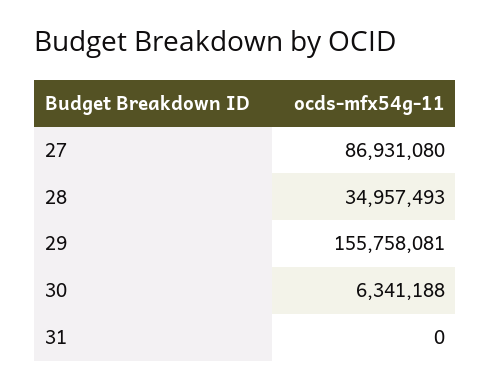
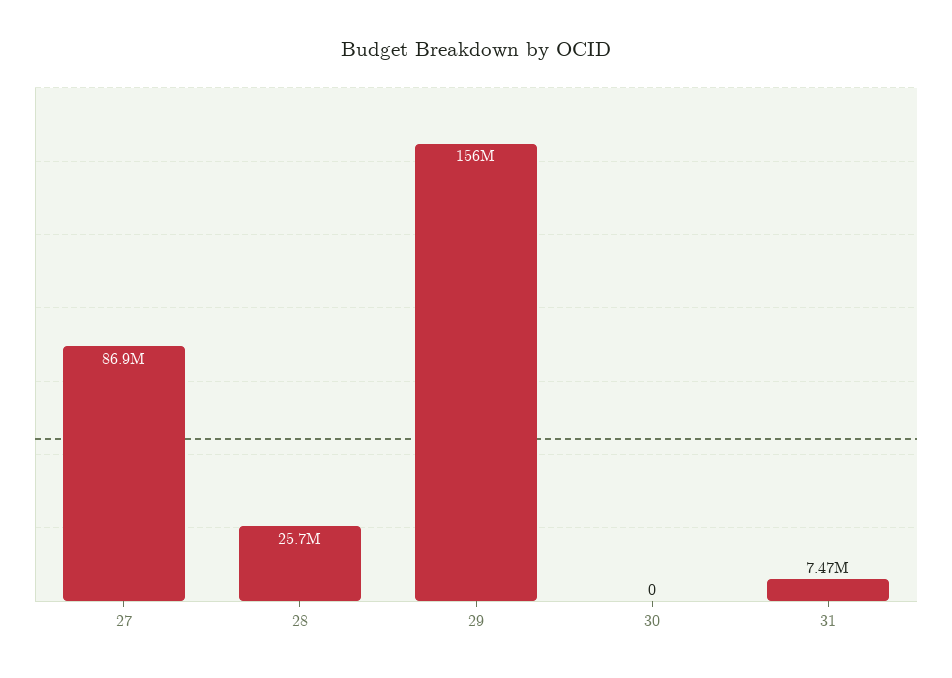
  {
    "27": 86931080,
-   "28": 34957493,
+   "28": 25700000,
    "29": 155758081,
-   "30": 6341188,
+   "30": 0,
-   "31": 0
+   "31": 7470000
  }

